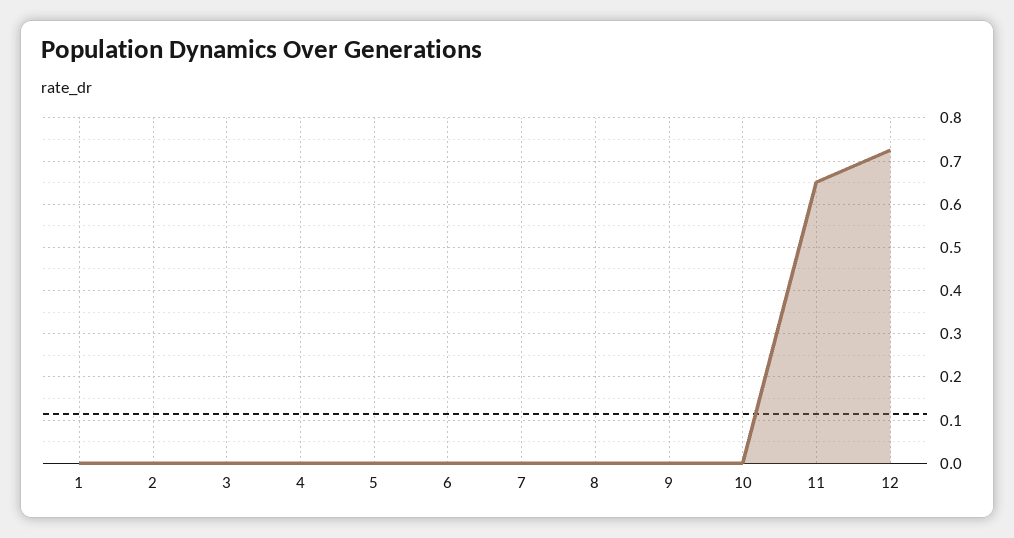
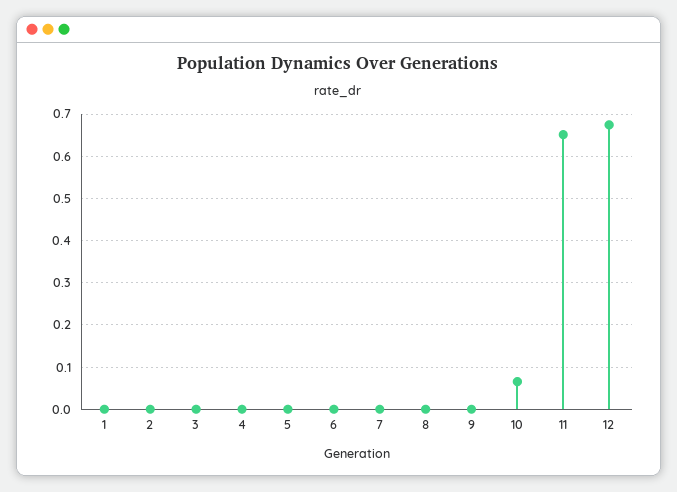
  {
    "1": 0,
    "2": 0,
    "3": 0,
    "4": 0,
    "5": 0,
    "6": 0,
    "7": 0,
    "8": 0,
    "9": 0,
-   "10": 0,
+   "10": 0.06,
    "11": 0.66,
-   "12": 0.72
+   "12": 0.68
  }

